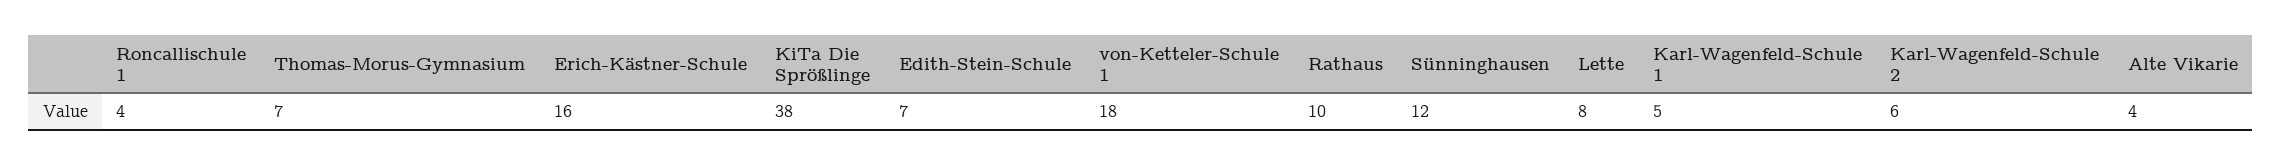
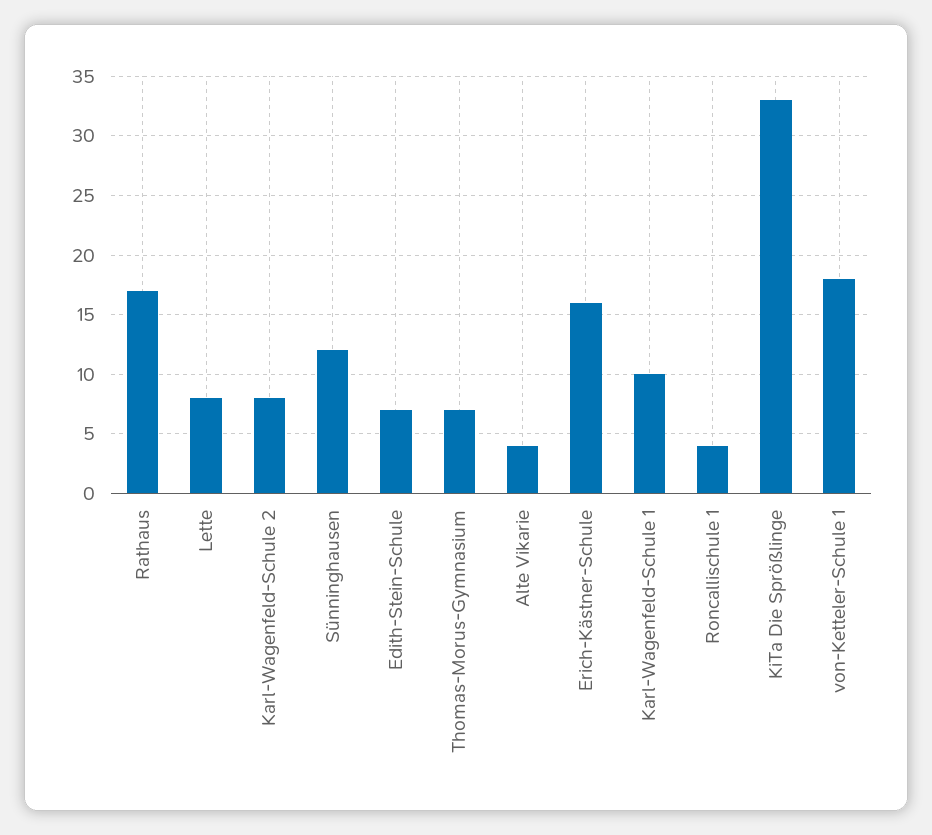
  {
    "Roncallischule 1": 4,
    "Thomas-Morus-Gymnasium": 7,
    "Erich-Kästner-Schule": 16,
-   "KiTa Die Sprößlinge": 38,
+   "KiTa Die Sprößlinge": 33,
    "Edith-Stein-Schule": 7,
    "von-Ketteler-Schule 1": 18,
-   "Rathaus": 10,
+   "Rathaus": 17,
    "Sünninghausen": 12,
    "Lette": 8,
-   "Karl-Wagenfeld-Schule 1": 5,
+   "Karl-Wagenfeld-Schule 1": 10,
-   "Karl-Wagenfeld-Schule 2": 6,
+   "Karl-Wagenfeld-Schule 2": 8,
    "Alte Vikarie": 4
  }

